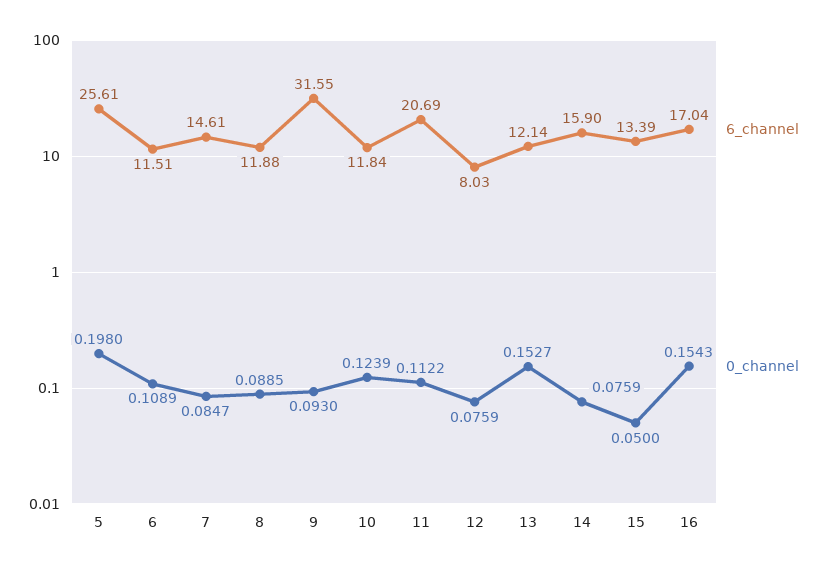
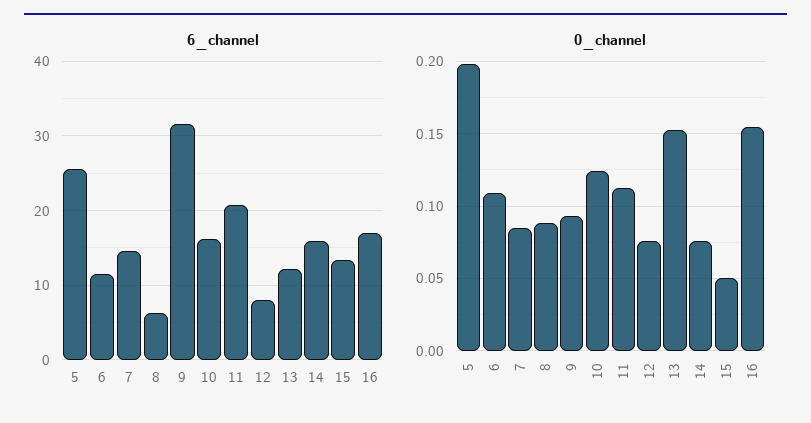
  {
    "6_channel": {
      "5": 25.61,
      "6": 11.51,
      "7": 14.61,
-     "8": 11.88,
+     "8": 6,
      "9": 31.55,
-     "10": 11.84,
+     "10": 16,
      "11": 20.69,
      "12": 8.03,
      "13": 12.14,
      "14": 15.9,
      "15": 13.39,
      "16": 17.04
    },
    "0_channel": {
      "5": 0.198,
      "6": 0.1089,
      "7": 0.0847,
      "8": 0.0885,
      "9": 0.093,
      "10": 0.1239,
      "11": 0.1122,
      "12": 0.0759,
      "13": 0.1527,
      "14": 0.0759,
      "15": 0.05,
      "16": 0.1543
    }
  }

